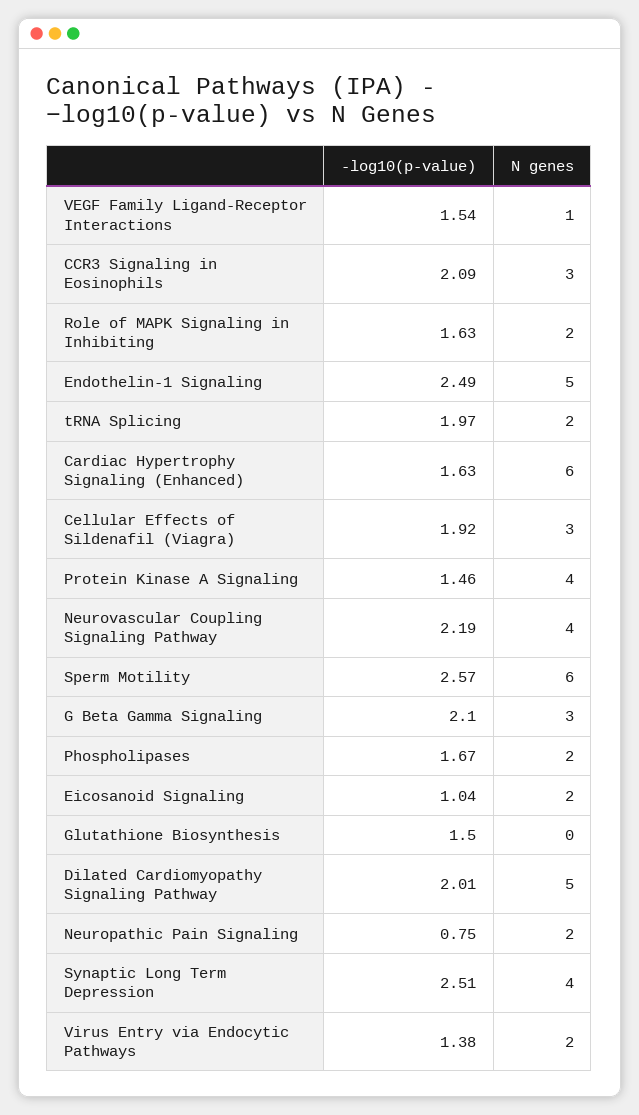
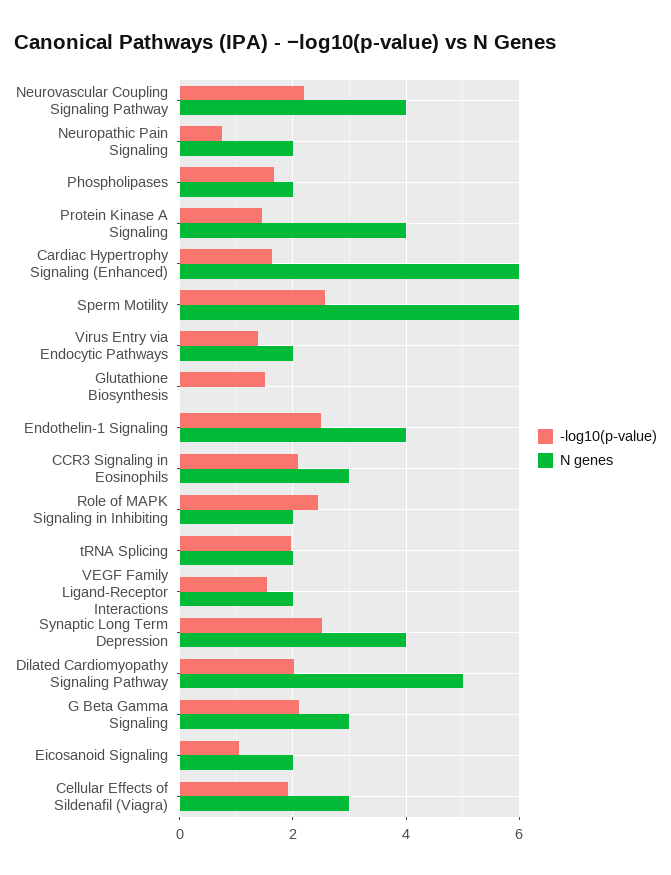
  {
    "-log10(p-value)": {
      "VEGF Family Ligand-Receptor Interactions": 1.54,
      "CCR3 Signaling in Eosinophils": 2.09,
-     "Role of MAPK Signaling in Inhibiting": 1.63,
+     "Role of MAPK Signaling in Inhibiting": 2.4,
      "Endothelin-1 Signaling": 2.49,
      "tRNA Splicing": 1.97,
      "Cardiac Hypertrophy Signaling (Enhanced)": 1.63,
      "Cellular Effects of Sildenafil (Viagra)": 1.92,
      "Protein Kinase A Signaling": 1.46,
      "Neurovascular Coupling Signaling Pathway": 2.19,
      "Sperm Motility": 2.57,
      "G Beta Gamma Signaling": 2.1,
      "Phospholipases": 1.67,
      "Eicosanoid Signaling": 1.04,
      "Glutathione Biosynthesis": 1.5,
      "Dilated Cardiomyopathy Signaling Pathway": 2.01,
      "Neuropathic Pain Signaling": 0.75,
      "Synaptic Long Term Depression": 2.51,
      "Virus Entry via Endocytic Pathways": 1.38
    },
    "N genes": {
-     "VEGF Family Ligand-Receptor Interactions": 1,
+     "VEGF Family Ligand-Receptor Interactions": 2,
      "CCR3 Signaling in Eosinophils": 3,
      "Role of MAPK Signaling in Inhibiting": 2,
-     "Endothelin-1 Signaling": 5,
+     "Endothelin-1 Signaling": 4,
      "tRNA Splicing": 2,
      "Cardiac Hypertrophy Signaling (Enhanced)": 6,
      "Cellular Effects of Sildenafil (Viagra)": 3,
      "Protein Kinase A Signaling": 4,
      "Neurovascular Coupling Signaling Pathway": 4,
      "Sperm Motility": 6,
      "G Beta Gamma Signaling": 3,
      "Phospholipases": 2,
      "Eicosanoid Signaling": 2,
      "Glutathione Biosynthesis": 0,
      "Dilated Cardiomyopathy Signaling Pathway": 5,
      "Neuropathic Pain Signaling": 2,
      "Synaptic Long Term Depression": 4,
      "Virus Entry via Endocytic Pathways": 2
    }
  }

